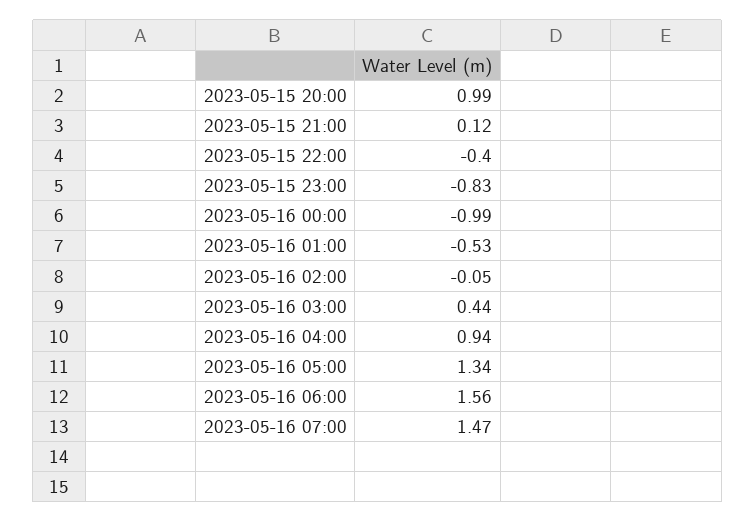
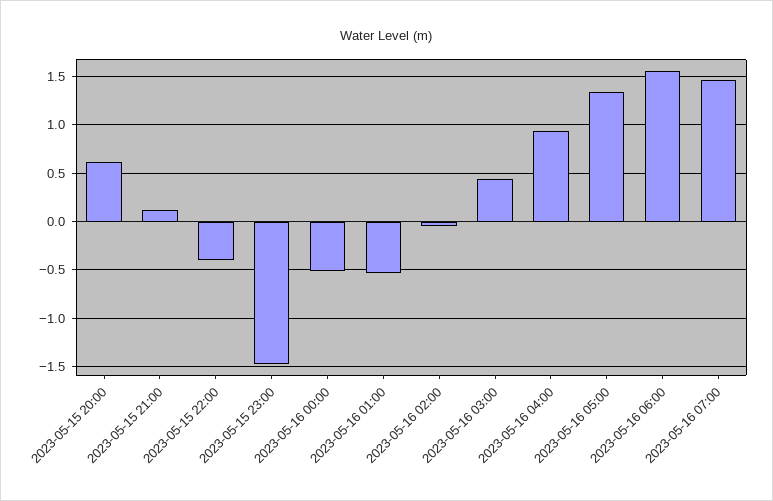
  {
-   "2023-05-15 20:00": 0.99,
+   "2023-05-15 20:00": 0.6,
    "2023-05-15 21:00": 0.12,
    "2023-05-15 22:00": -0.4,
-   "2023-05-15 23:00": -0.83,
+   "2023-05-15 23:00": -1.5,
-   "2023-05-16 00:00": -0.99,
+   "2023-05-16 00:00": -0.5,
    "2023-05-16 01:00": -0.53,
    "2023-05-16 02:00": -0.05,
    "2023-05-16 03:00": 0.44,
    "2023-05-16 04:00": 0.94,
    "2023-05-16 05:00": 1.34,
    "2023-05-16 06:00": 1.56,
    "2023-05-16 07:00": 1.47
  }

